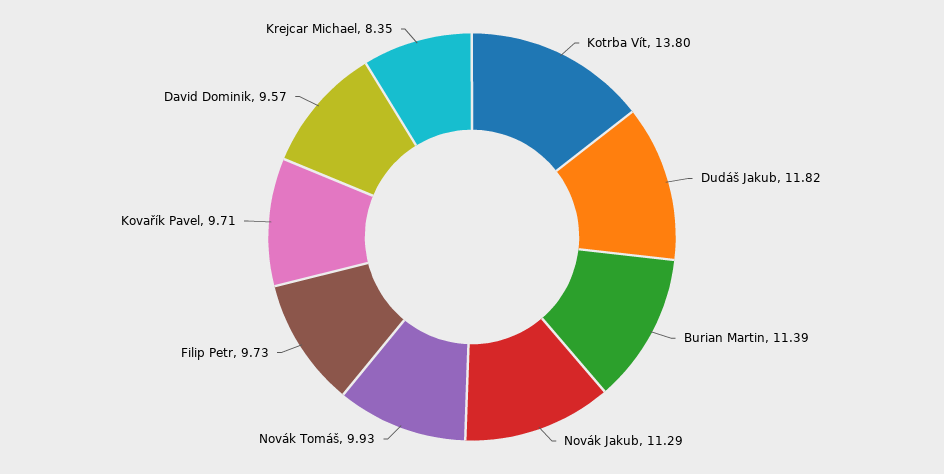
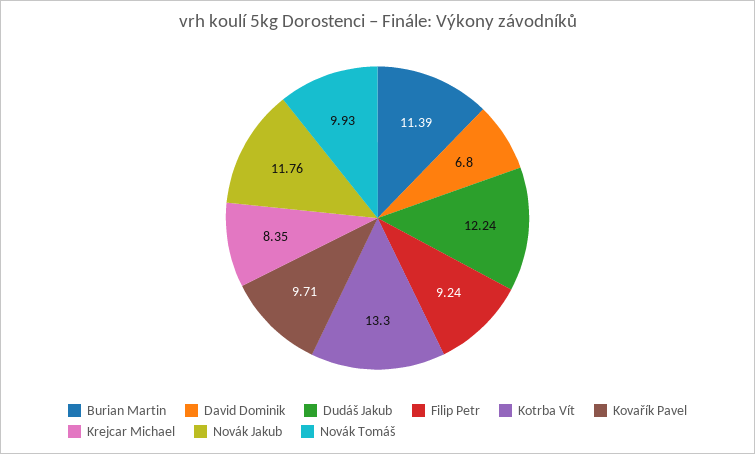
  {
-   "Kotrba Vít": 13.8,
+   "Kotrba Vít": 13.3,
-   "Dudáš Jakub": 11.82,
+   "Dudáš Jakub": 12.24,
    "Burian Martin": 11.39,
-   "Novák Jakub": 11.29,
+   "Novák Jakub": 11.76,
    "Novák Tomáš": 9.93,
-   "Filip Petr": 9.73,
+   "Filip Petr": 9.24,
    "Kovařík Pavel": 9.71,
-   "David Dominik": 9.57,
+   "David Dominik": 6.8,
    "Krejcar Michael": 8.35
  }

